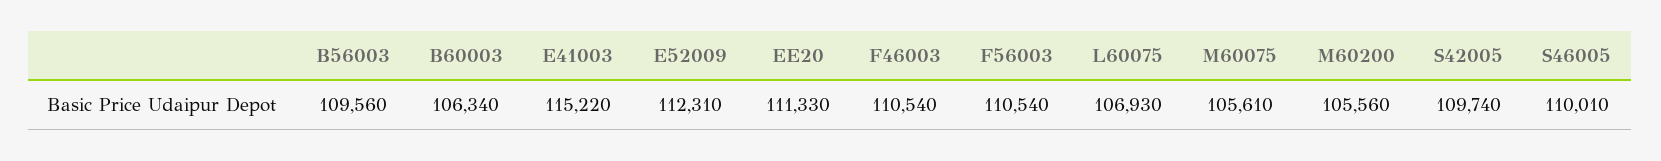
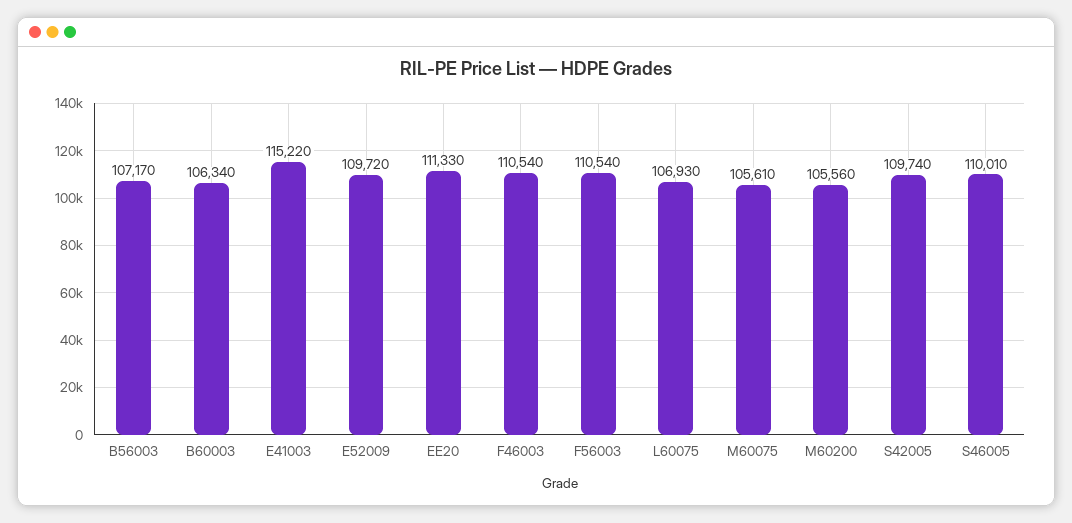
  {
-   "B56003": 109560,
+   "B56003": 107170,
    "B60003": 106340,
    "E41003": 115220,
-   "E52009": 112310,
+   "E52009": 109720,
    "EE20": 111330,
    "F46003": 110540,
    "F56003": 110540,
    "L60075": 106930,
    "M60075": 105610,
    "M60200": 105560,
    "S42005": 109740,
    "S46005": 110010
  }

